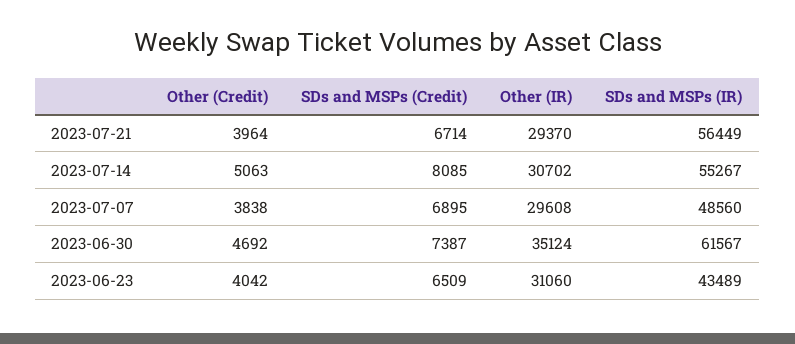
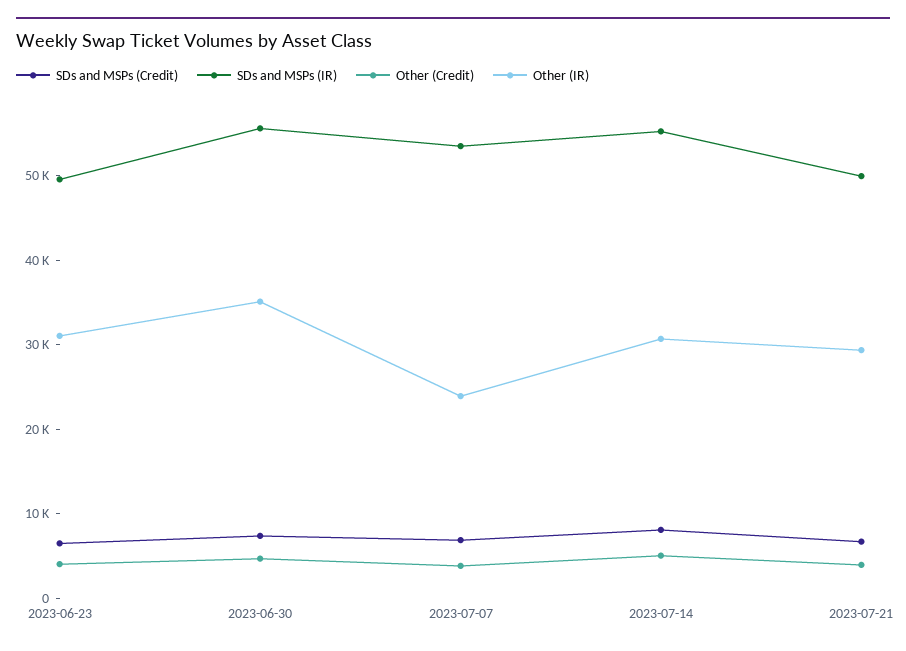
  {
    "Other (Credit)": {
      "2023-07-21": 3964,
      "2023-07-14": 5063,
      "2023-07-07": 3838,
      "2023-06-30": 4692,
      "2023-06-23": 4042
    },
    "SDs and MSPs (Credit)": {
      "2023-07-21": 6714,
      "2023-07-14": 8085,
      "2023-07-07": 6895,
      "2023-06-30": 7387,
      "2023-06-23": 6509
    },
    "Other (IR)": {
      "2023-07-21": 29370,
      "2023-07-14": 30702,
-     "2023-07-07": 29608,
+     "2023-07-07": 24000,
      "2023-06-30": 35124,
      "2023-06-23": 31060
    },
    "SDs and MSPs (IR)": {
-     "2023-07-21": 56449,
+     "2023-07-21": 50000,
      "2023-07-14": 55267,
-     "2023-07-07": 48560,
+     "2023-07-07": 54000,
-     "2023-06-30": 61567,
+     "2023-06-30": 56000,
-     "2023-06-23": 43489
+     "2023-06-23": 50000
    }
  }

